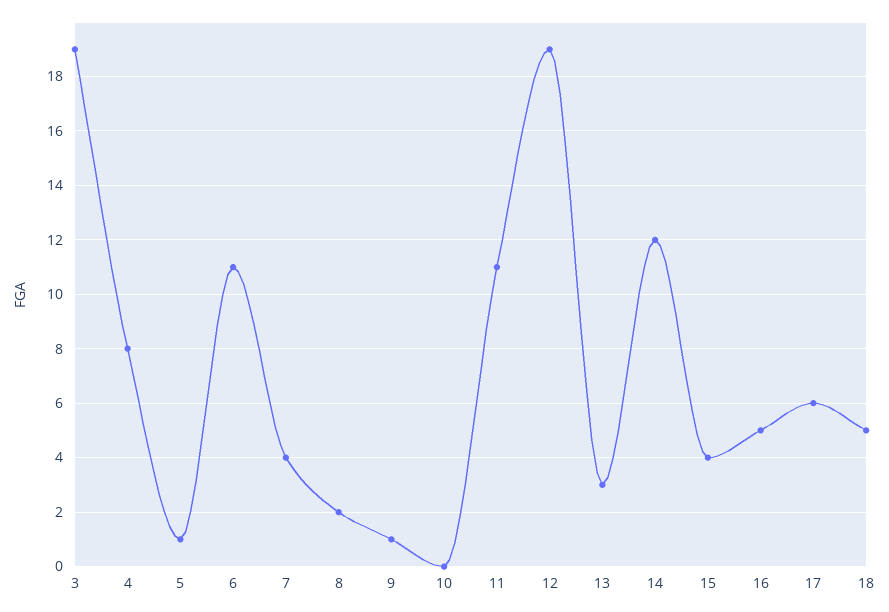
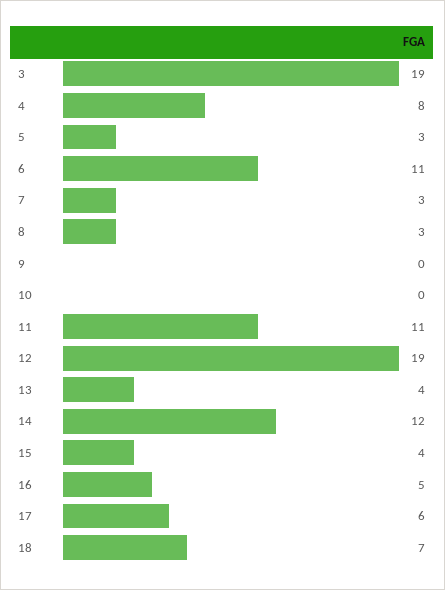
  {
    "3": 19,
    "4": 8,
-   "5": 1,
+   "5": 3,
    "6": 11,
-   "7": 4,
+   "7": 3,
-   "8": 2,
+   "8": 3,
-   "9": 1,
+   "9": 0,
    "10": 0,
    "11": 11,
    "12": 19,
-   "13": 3,
+   "13": 4,
    "14": 12,
    "15": 4,
    "16": 5,
    "17": 6,
-   "18": 5
+   "18": 7
  }

